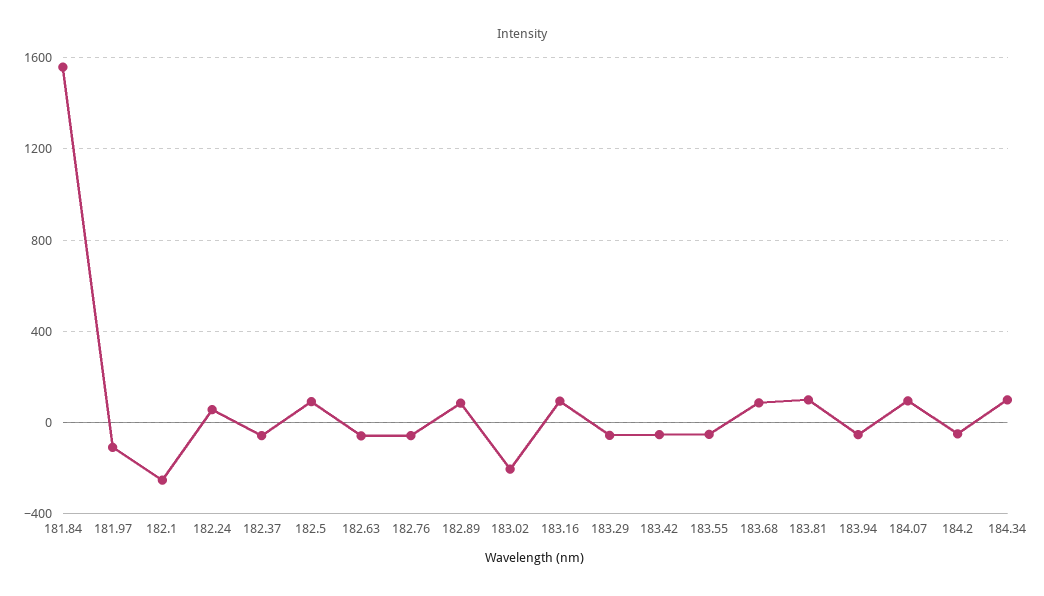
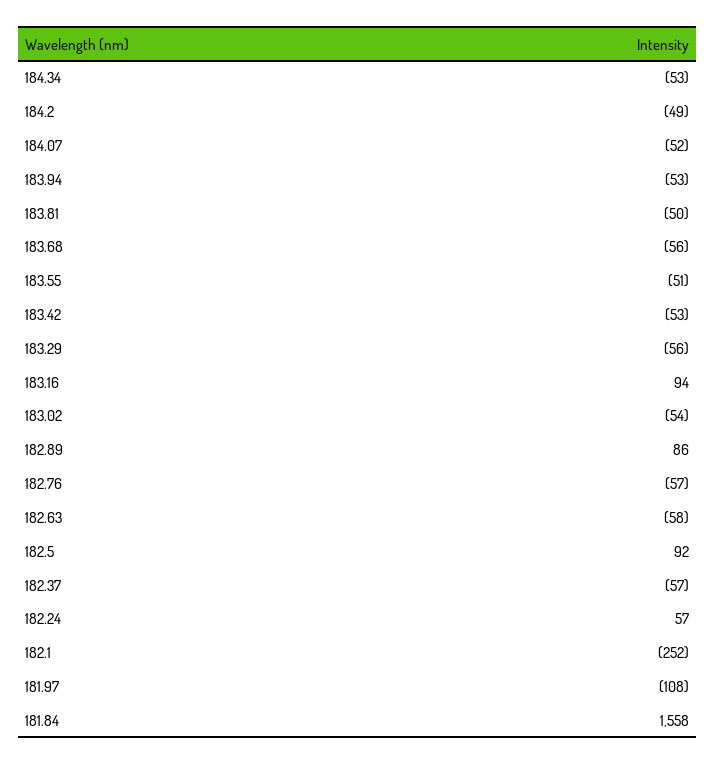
  {
    "181.84": 1558,
    "181.97": -108,
    "182.1": -252,
    "182.24": 57,
    "182.37": -57,
    "182.5": 92,
    "182.63": -58,
    "182.76": -57,
    "182.89": 86,
-   "183.02": -200,
+   "183.02": -54,
    "183.16": 94,
    "183.29": -56,
    "183.42": -53,
    "183.55": -51,
-   "183.68": 100,
+   "183.68": -56,
-   "183.81": 100,
+   "183.81": -50,
    "183.94": -53,
-   "184.07": 100,
+   "184.07": -52,
    "184.2": -49,
-   "184.34": 100
+   "184.34": -53
  }

